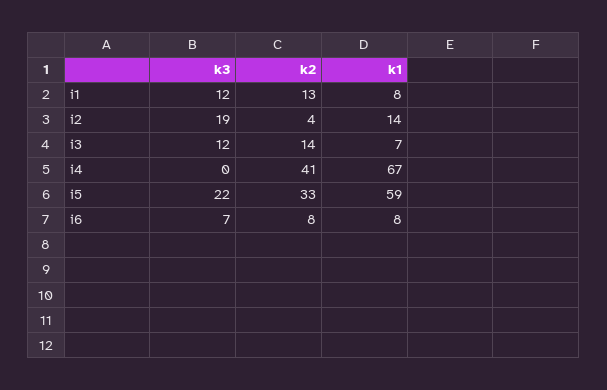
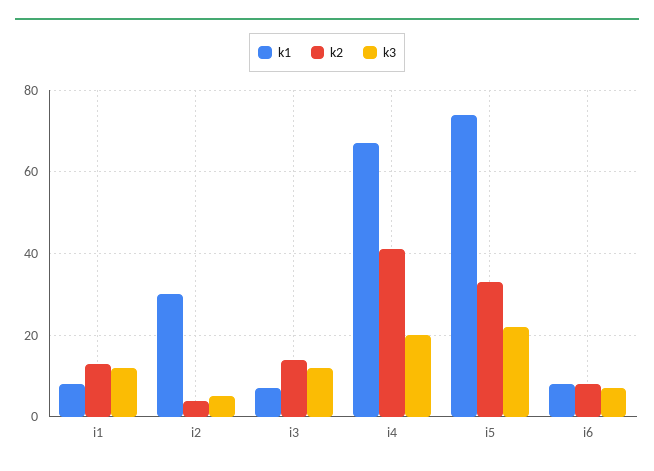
  {
    "k3": {
      "i1": 12,
-     "i2": 19,
+     "i2": 5,
      "i3": 12,
-     "i4": 0,
+     "i4": 20,
      "i5": 22,
      "i6": 7
    },
    "k2": {
      "i1": 13,
      "i2": 4,
      "i3": 14,
      "i4": 41,
      "i5": 33,
      "i6": 8
    },
    "k1": {
      "i1": 8,
-     "i2": 14,
+     "i2": 30,
      "i3": 7,
      "i4": 67,
-     "i5": 59,
+     "i5": 75,
      "i6": 8
    }
  }

